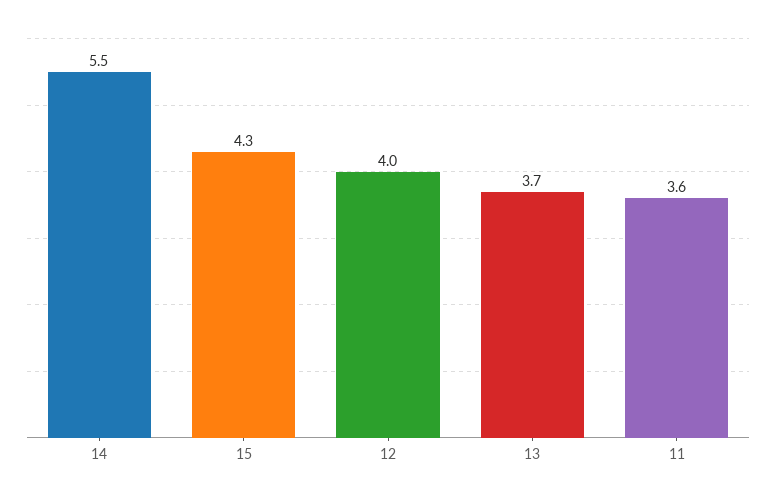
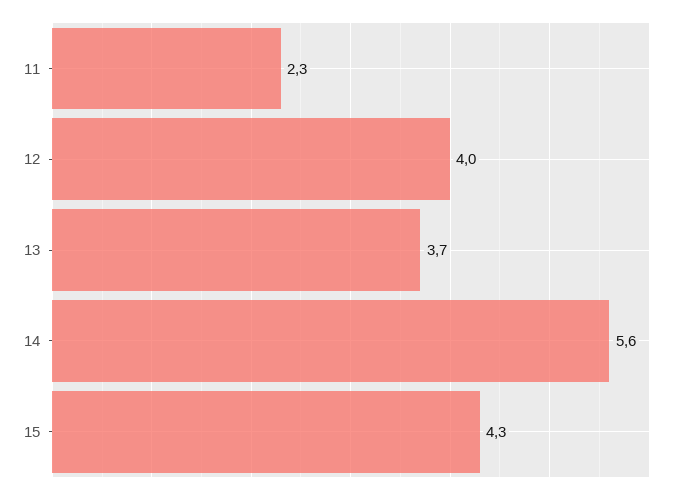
  {
-   "14": 5.5,
+   "14": 5.6,
    "15": 4.3,
    "12": 4,
    "13": 3.7,
-   "11": 3.6
+   "11": 2.3
  }

